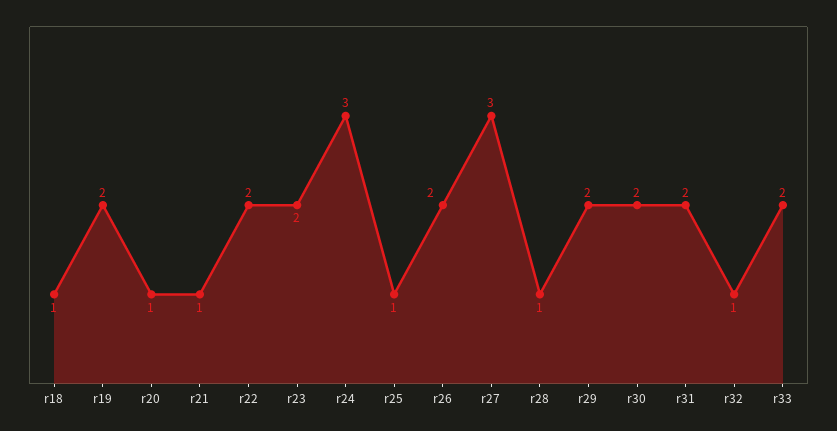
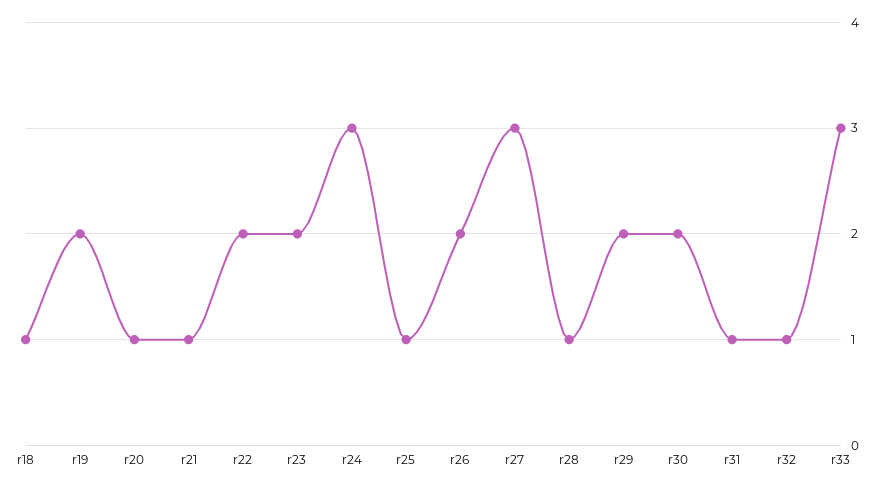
  {
    "r18": 1,
    "r19": 2,
    "r20": 1,
    "r21": 1,
    "r22": 2,
    "r23": 2,
    "r24": 3,
    "r25": 1,
    "r26": 2,
    "r27": 3,
    "r28": 1,
    "r29": 2,
    "r30": 2,
-   "r31": 2,
+   "r31": 1,
    "r32": 1,
-   "r33": 2
+   "r33": 3
  }

